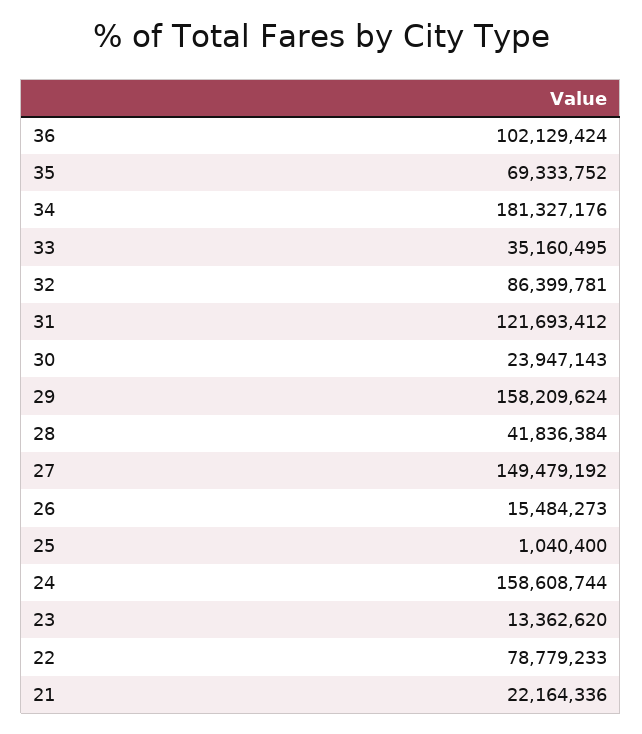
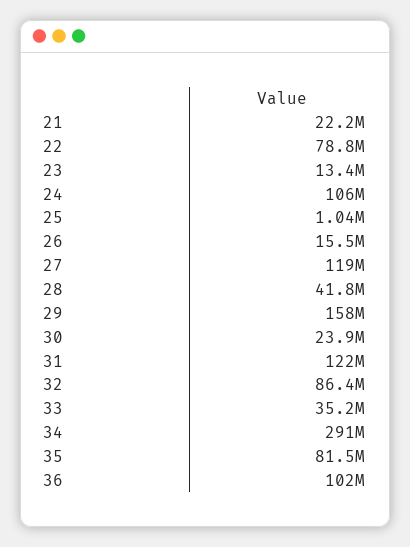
  {
    "36": 102129424,
-   "35": 69333752,
+   "35": 81500000,
-   "34": 181327176,
+   "34": 291000000,
    "33": 35160495,
    "32": 86399781,
    "31": 121693412,
    "30": 23947143,
    "29": 158209624,
    "28": 41836384,
-   "27": 149479192,
+   "27": 119000000,
    "26": 15484273,
    "25": 1040400,
-   "24": 158608744,
+   "24": 106000000,
    "23": 13362620,
    "22": 78779233,
    "21": 22164336
  }

